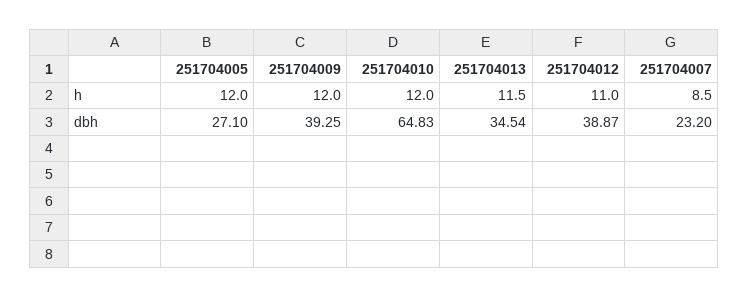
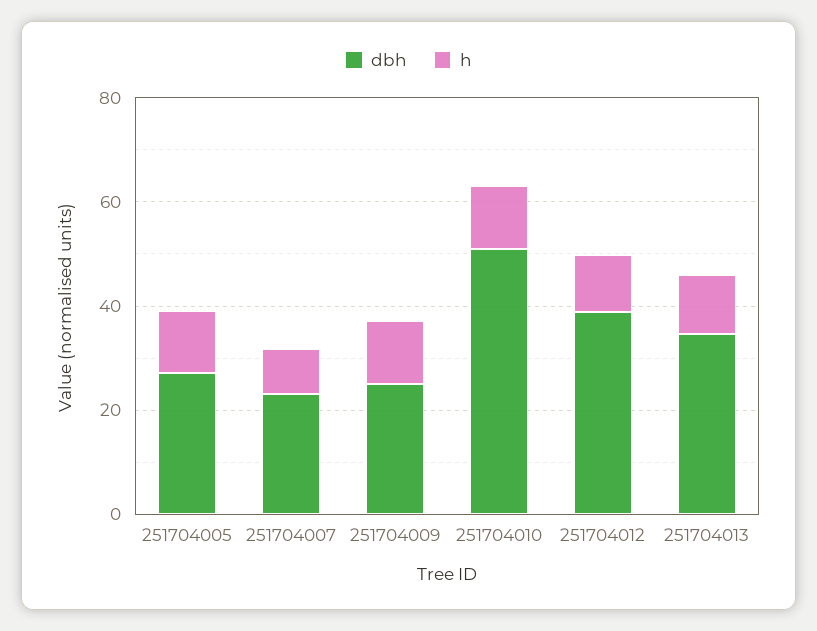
  {
    "h": {
      "251704005": 12,
      "251704009": 12,
      "251704010": 12,
      "251704013": 11.5,
      "251704012": 11,
      "251704007": 8.5
    },
    "dbh": {
      "251704005": 27.1,
-     "251704009": 39.25,
+     "251704009": 25,
-     "251704010": 64.83,
+     "251704010": 50,
      "251704013": 34.54,
      "251704012": 38.87,
      "251704007": 23.2
    }
  }

